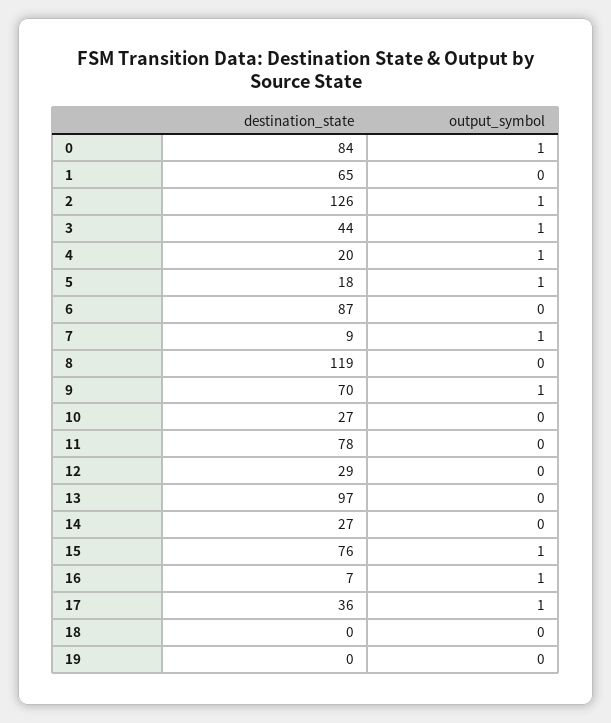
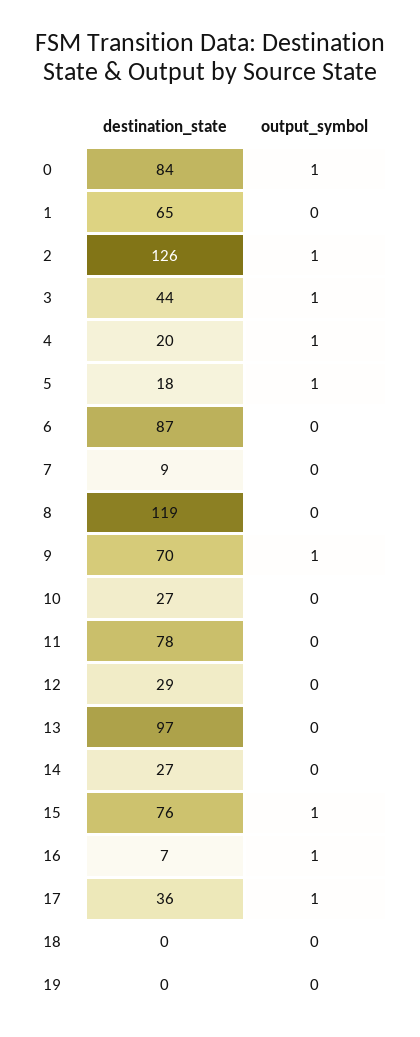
  {
    "destination_state": {
      "0": 84,
      "1": 65,
      "2": 126,
      "3": 44,
      "4": 20,
      "5": 18,
      "6": 87,
      "7": 9,
      "8": 119,
      "9": 70,
      "10": 27,
      "11": 78,
      "12": 29,
      "13": 97,
      "14": 27,
      "15": 76,
      "16": 7,
      "17": 36,
      "18": 0,
      "19": 0
    },
    "output_symbol": {
      "0": 1,
      "1": 0,
      "2": 1,
      "3": 1,
      "4": 1,
      "5": 1,
      "6": 0,
-     "7": 1,
+     "7": 0,
      "8": 0,
      "9": 1,
      "10": 0,
      "11": 0,
      "12": 0,
      "13": 0,
      "14": 0,
      "15": 1,
      "16": 1,
      "17": 1,
      "18": 0,
      "19": 0
    }
  }

